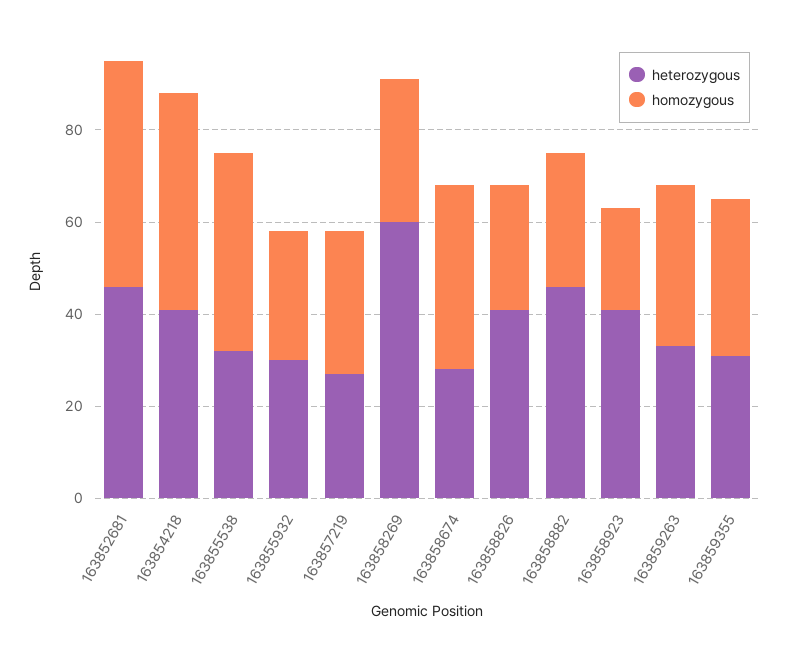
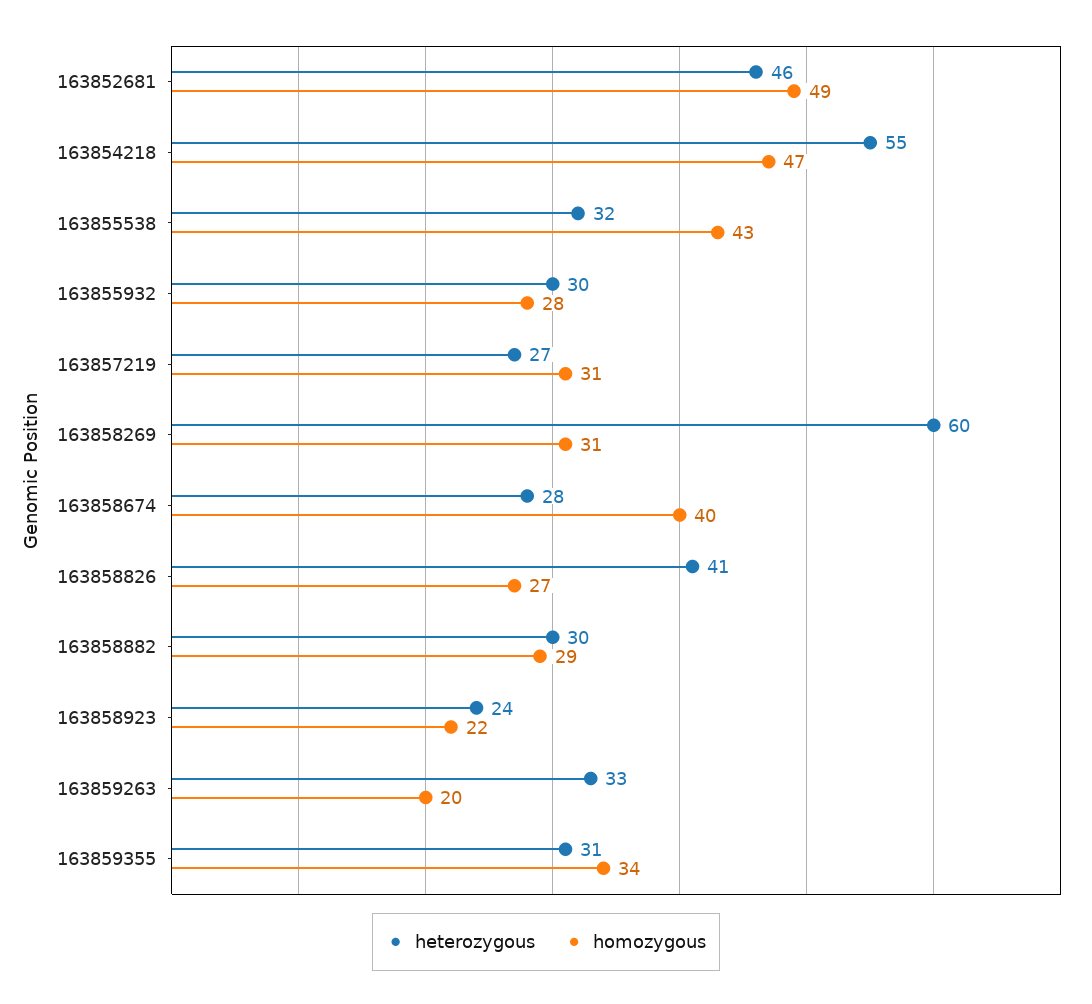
  {
    "heterozygous": {
      "163852681": 46,
-     "163854218": 40,
+     "163854218": 55,
      "163855538": 32,
      "163855932": 30,
      "163857219": 27,
      "163858269": 60,
      "163858674": 28,
      "163858826": 41,
-     "163858882": 45,
+     "163858882": 30,
-     "163858923": 40,
+     "163858923": 24,
      "163859263": 33,
      "163859355": 31
    },
    "homozygous": {
      "163852681": 49,
      "163854218": 47,
      "163855538": 43,
      "163855932": 28,
      "163857219": 31,
      "163858269": 31,
      "163858674": 40,
      "163858826": 27,
      "163858882": 29,
      "163858923": 22,
-     "163859263": 35,
+     "163859263": 20,
      "163859355": 34
    }
  }

